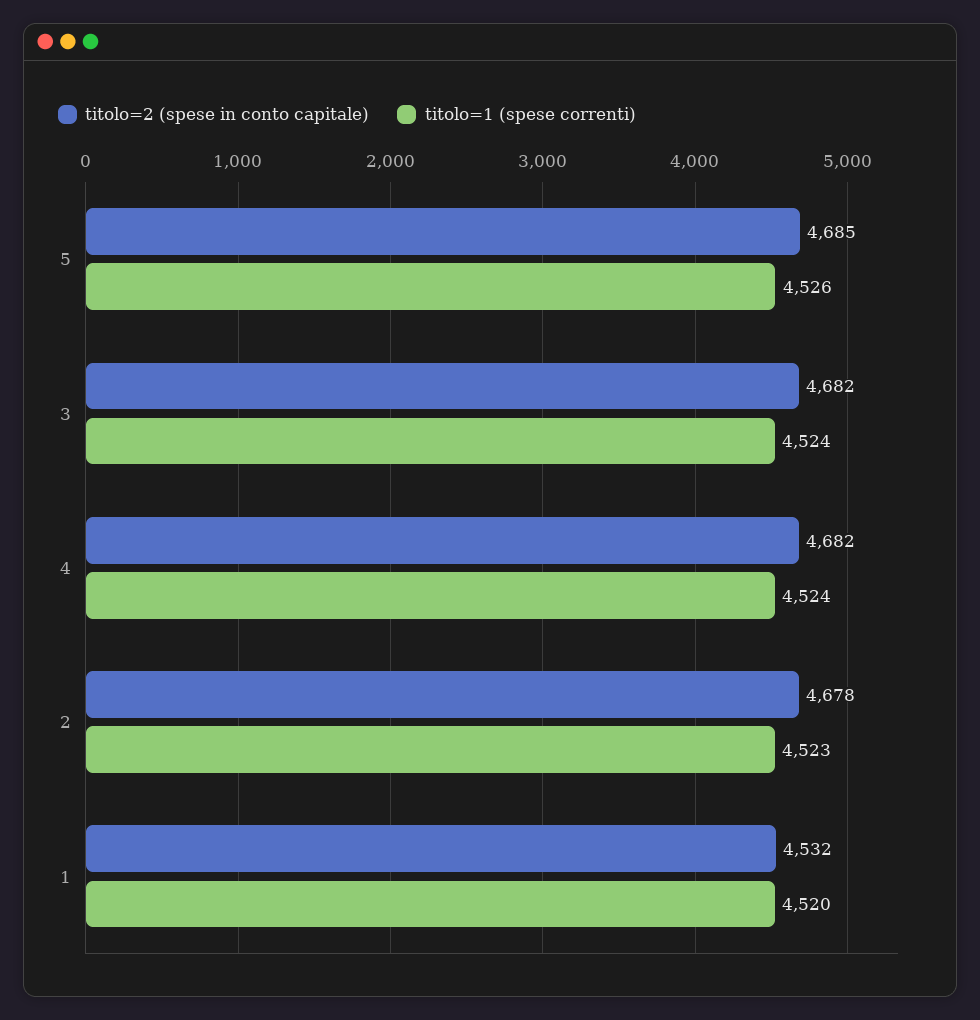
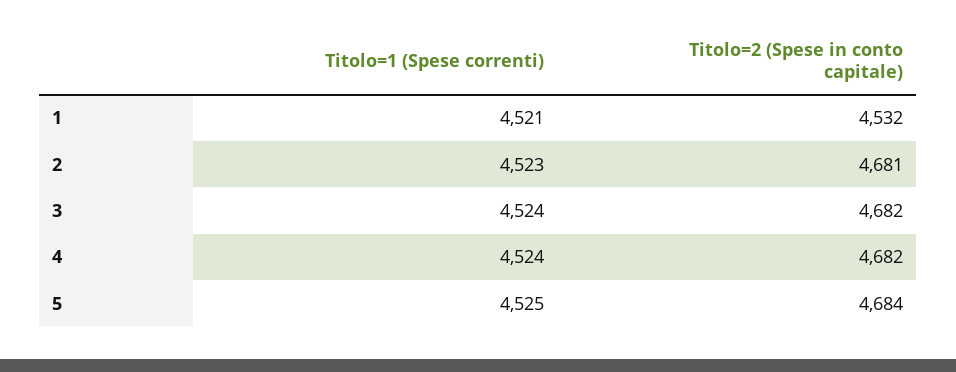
  {
    "titolo=2 (spese in conto capitale)": {
-     "5": 4685,
+     "5": 4684,
      "3": 4682,
      "4": 4682,
-     "2": 4678,
+     "2": 4681,
      "1": 4532
    },
    "titolo=1 (spese correnti)": {
-     "5": 4526,
+     "5": 4525,
      "3": 4524,
      "4": 4524,
      "2": 4523,
-     "1": 4520
+     "1": 4521
    }
  }

